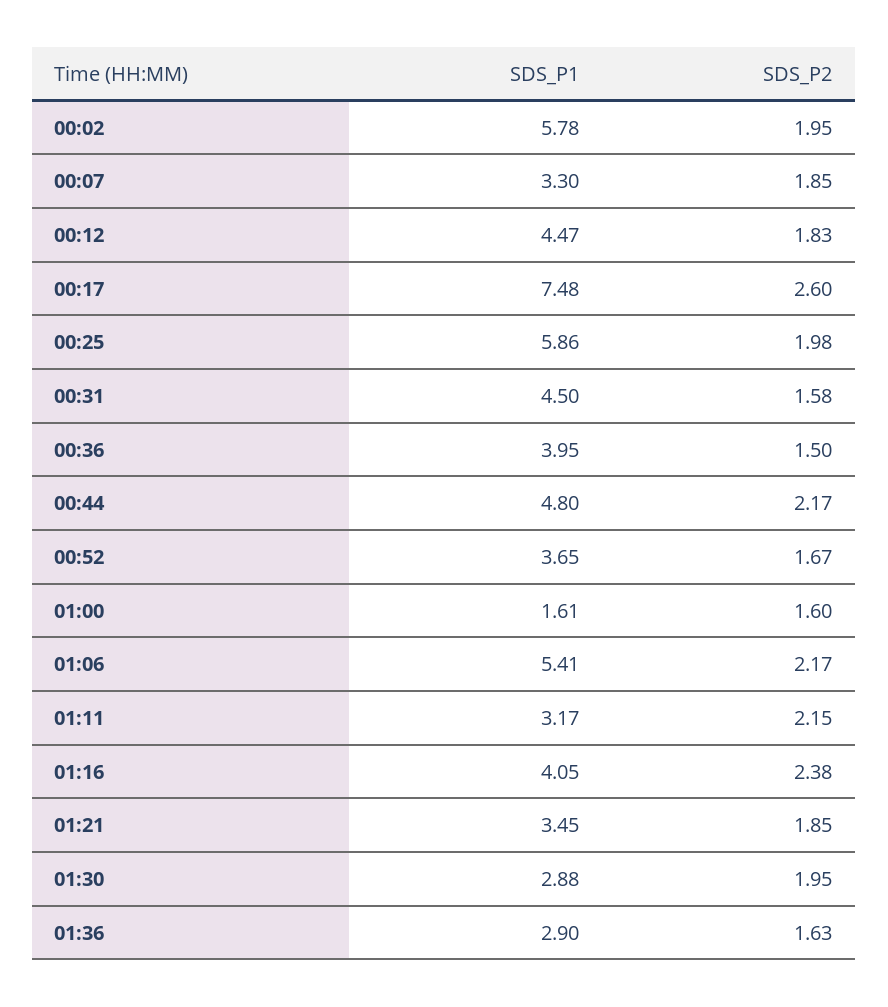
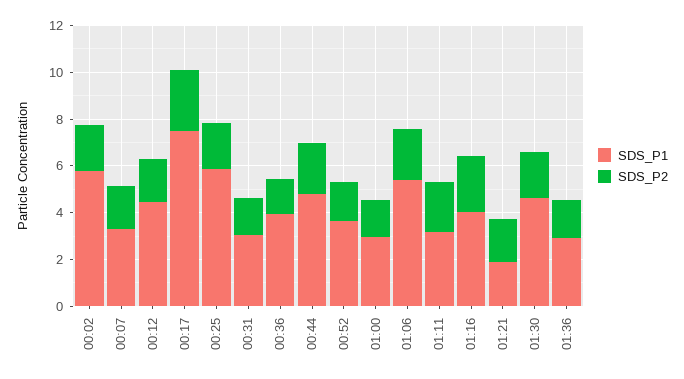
  {
    "SDS_P1": {
      "00:02": 5.78,
      "00:07": 3.3,
      "00:12": 4.47,
      "00:17": 7.48,
      "00:25": 5.86,
-     "00:31": 4.5,
+     "00:31": 3,
      "00:36": 3.95,
      "00:44": 4.8,
      "00:52": 3.65,
-     "01:00": 1.61,
+     "01:00": 3,
      "01:06": 5.41,
      "01:11": 3.17,
      "01:16": 4.05,
-     "01:21": 3.45,
+     "01:21": 2,
-     "01:30": 2.88,
+     "01:30": 4.5,
      "01:36": 2.9
    },
    "SDS_P2": {
      "00:02": 1.95,
      "00:07": 1.85,
      "00:12": 1.83,
      "00:17": 2.6,
      "00:25": 1.98,
      "00:31": 1.58,
      "00:36": 1.5,
      "00:44": 2.17,
      "00:52": 1.67,
      "01:00": 1.6,
      "01:06": 2.17,
      "01:11": 2.15,
      "01:16": 2.38,
      "01:21": 1.85,
      "01:30": 1.95,
      "01:36": 1.63
    }
  }

